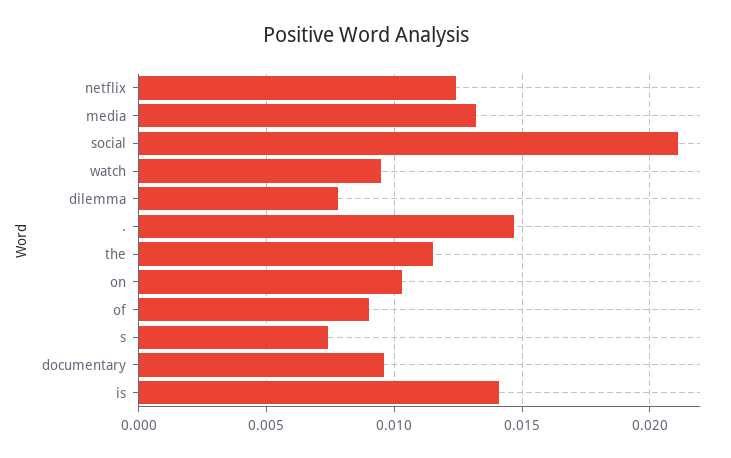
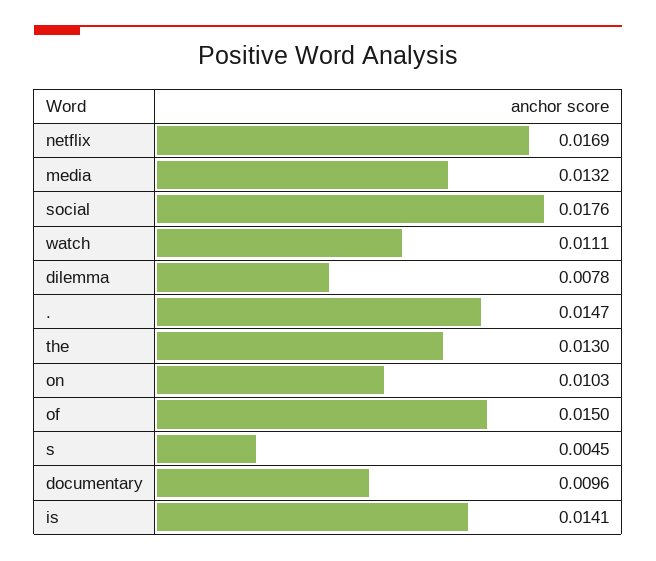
  {
-   "netflix": 0.0125,
+   "netflix": 0.0169,
    "media": 0.0132,
-   "social": 0.021,
+   "social": 0.0176,
-   "watch": 0.0095,
+   "watch": 0.0111,
    "dilemma": 0.0078,
    ".": 0.0147,
-   "the": 0.0115,
+   "the": 0.013,
    "on": 0.0103,
-   "of": 0.009,
+   "of": 0.015,
-   "s": 0.0075,
+   "s": 0.0045,
    "documentary": 0.0096,
    "is": 0.0141
  }

